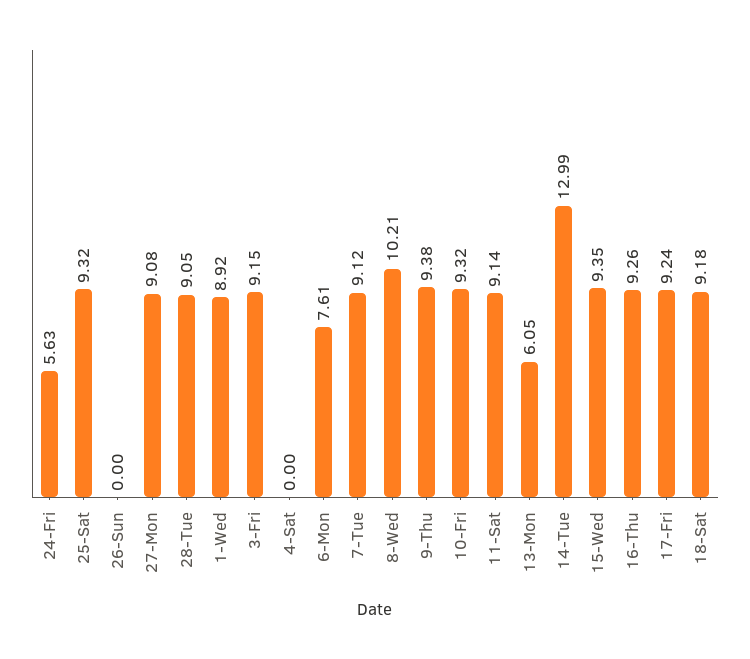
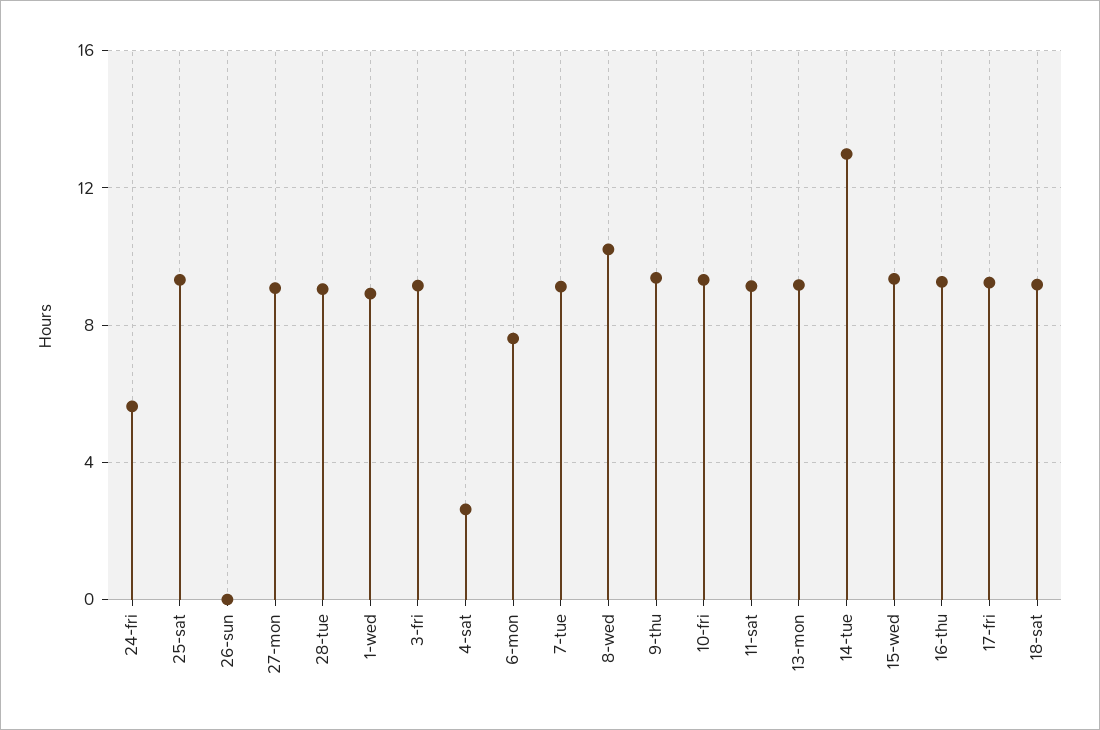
  {
    "24-Fri": 5.63,
    "25-Sat": 9.32,
    "26-Sun": 0,
    "27-Mon": 9.08,
    "28-Tue": 9.05,
    "1-Wed": 8.92,
    "3-Fri": 9.15,
-   "4-Sat": 0,
+   "4-Sat": 2.5,
    "6-Mon": 7.61,
    "7-Tue": 9.12,
    "8-Wed": 10.21,
    "9-Thu": 9.38,
    "10-Fri": 9.32,
    "11-Sat": 9.14,
-   "13-Mon": 6.05,
+   "13-Mon": 9,
    "14-Tue": 12.99,
    "15-Wed": 9.35,
    "16-Thu": 9.26,
    "17-Fri": 9.24,
    "18-Sat": 9.18
  }

